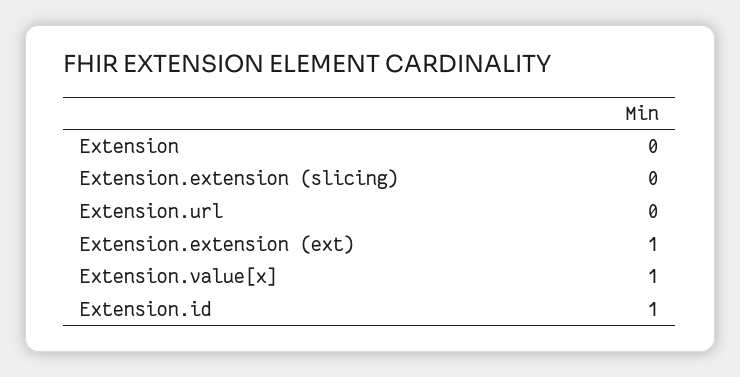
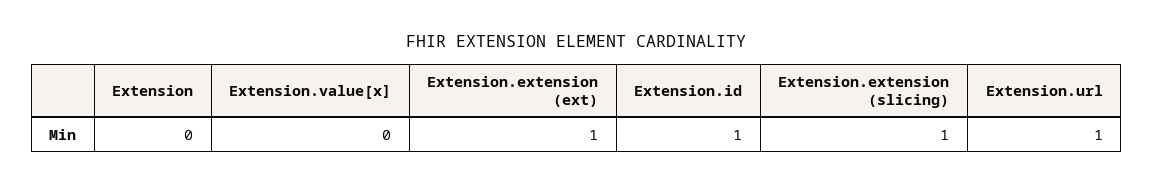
  {
    "Extension": 0,
-   "Extension.extension (slicing)": 0,
+   "Extension.extension (slicing)": 1,
-   "Extension.url": 0,
+   "Extension.url": 1,
    "Extension.extension (ext)": 1,
-   "Extension.value[x]": 1,
+   "Extension.value[x]": 0,
    "Extension.id": 1
  }

